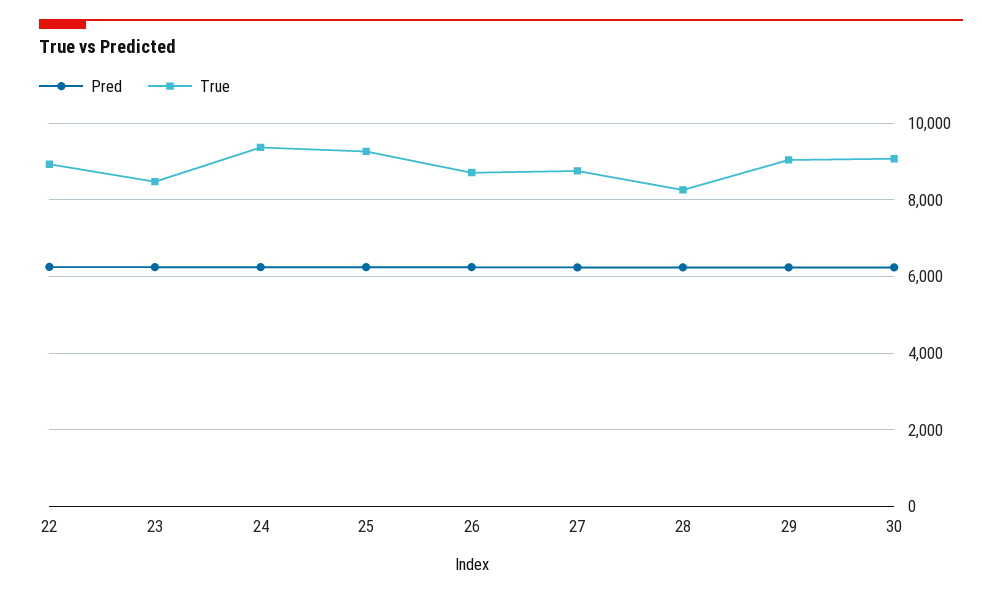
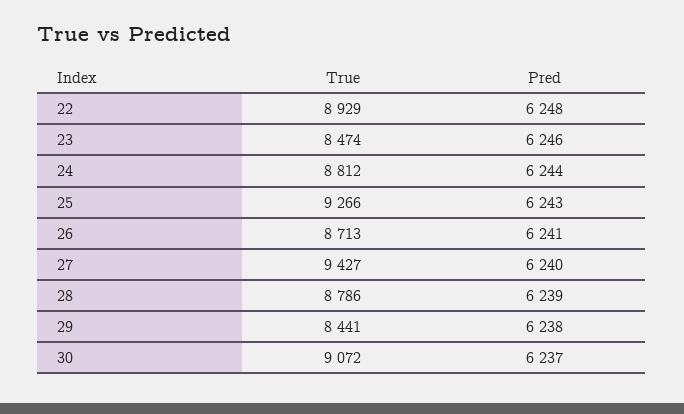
  {
    "Pred": {
      "22": 6248,
      "23": 6246,
      "24": 6244,
      "25": 6243,
      "26": 6241,
      "27": 6240,
      "28": 6239,
      "29": 6238,
      "30": 6237
    },
    "True": {
      "22": 8929,
      "23": 8474,
-     "24": 9400,
+     "24": 8812,
      "25": 9266,
      "26": 8713,
-     "27": 8800,
+     "27": 9427,
-     "28": 8200,
+     "28": 8786,
-     "29": 9000,
+     "29": 8441,
      "30": 9072
    }
  }

